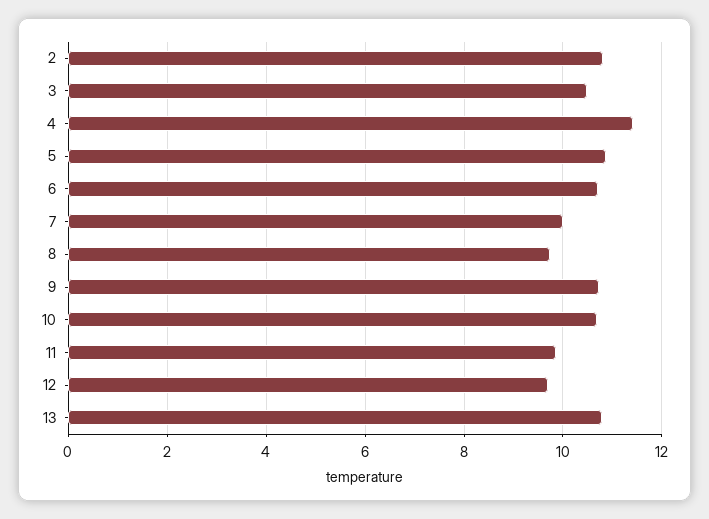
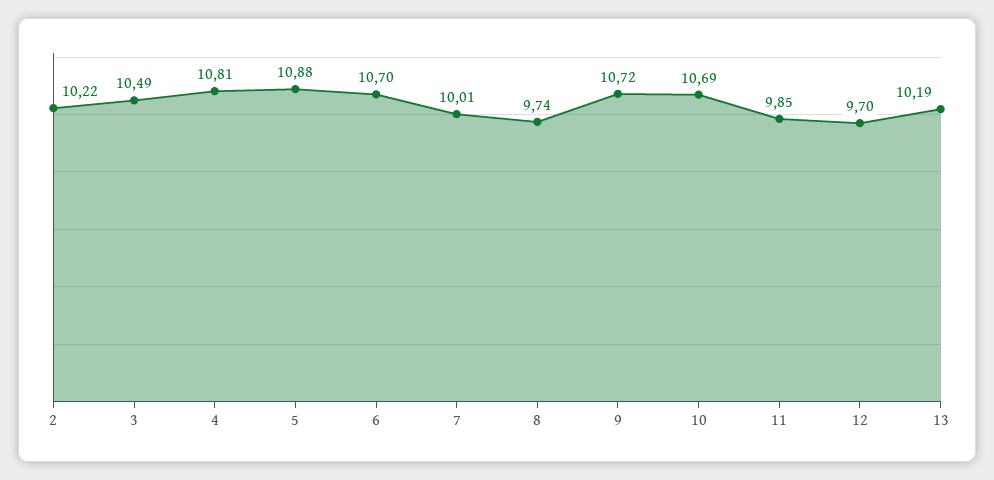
  {
-   "2": 10.8,
+   "2": 10.22,
    "3": 10.49,
-   "4": 11.4,
+   "4": 10.81,
    "5": 10.88,
    "6": 10.7,
    "7": 10.01,
    "8": 9.74,
    "9": 10.72,
    "10": 10.69,
    "11": 9.85,
    "12": 9.7,
-   "13": 10.8
+   "13": 10.19
  }

